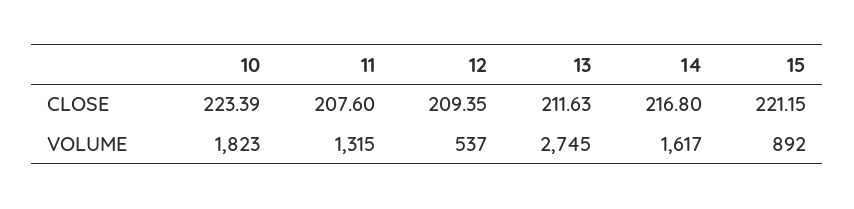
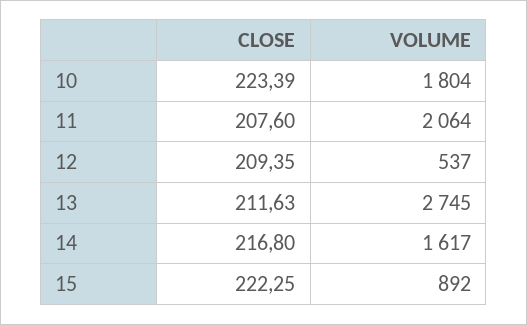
  {
    "10": {
      "CLOSE": 223.39,
-     "VOLUME": 1823
+     "VOLUME": 1804
    },
    "11": {
      "CLOSE": 207.6,
-     "VOLUME": 1315
+     "VOLUME": 2064
    },
    "12": {
      "CLOSE": 209.35,
      "VOLUME": 537
    },
    "13": {
      "CLOSE": 211.63,
      "VOLUME": 2745
    },
    "14": {
      "CLOSE": 216.8,
      "VOLUME": 1617
    },
    "15": {
-     "CLOSE": 221.15,
+     "CLOSE": 222.25,
      "VOLUME": 892
    }
  }

